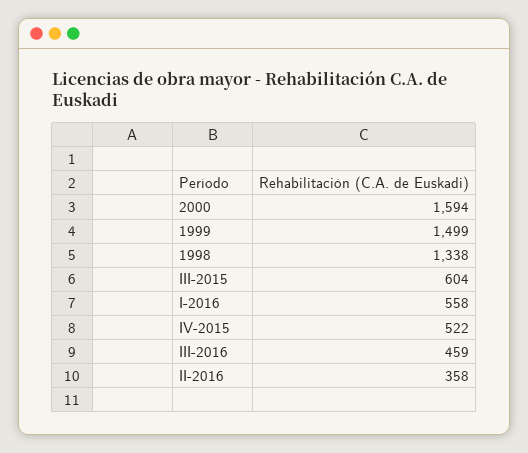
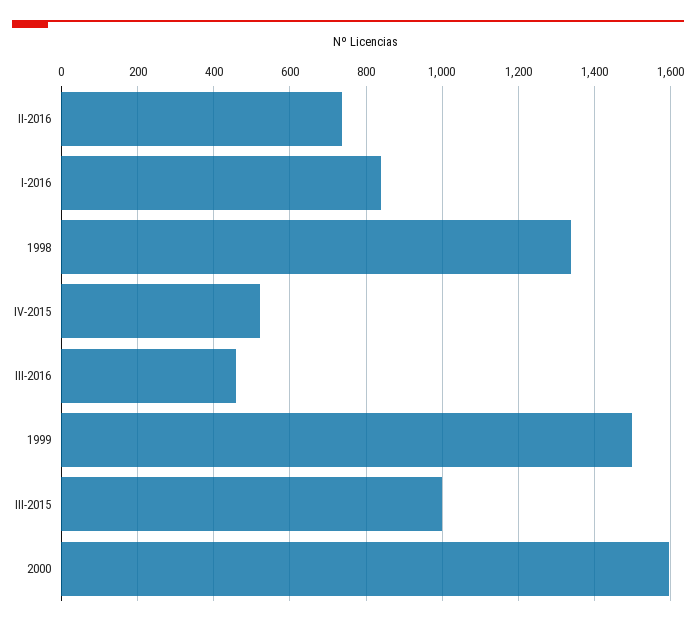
  {
    "2000": 1594,
    "1999": 1499,
    "1998": 1338,
-   "III-2015": 604,
+   "III-2015": 1000,
-   "I-2016": 558,
+   "I-2016": 840,
    "IV-2015": 522,
    "III-2016": 459,
-   "II-2016": 358
+   "II-2016": 740
  }

